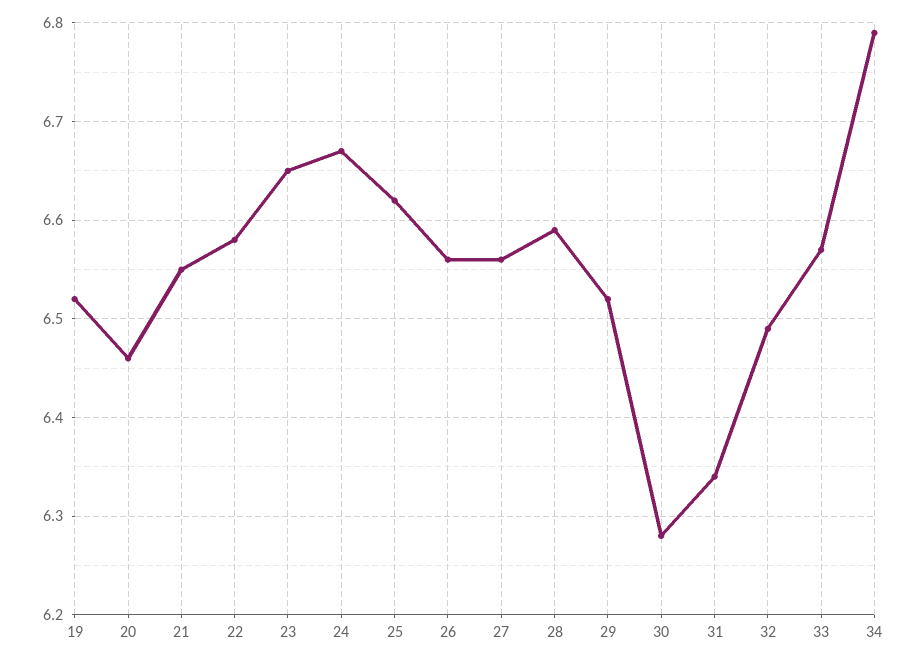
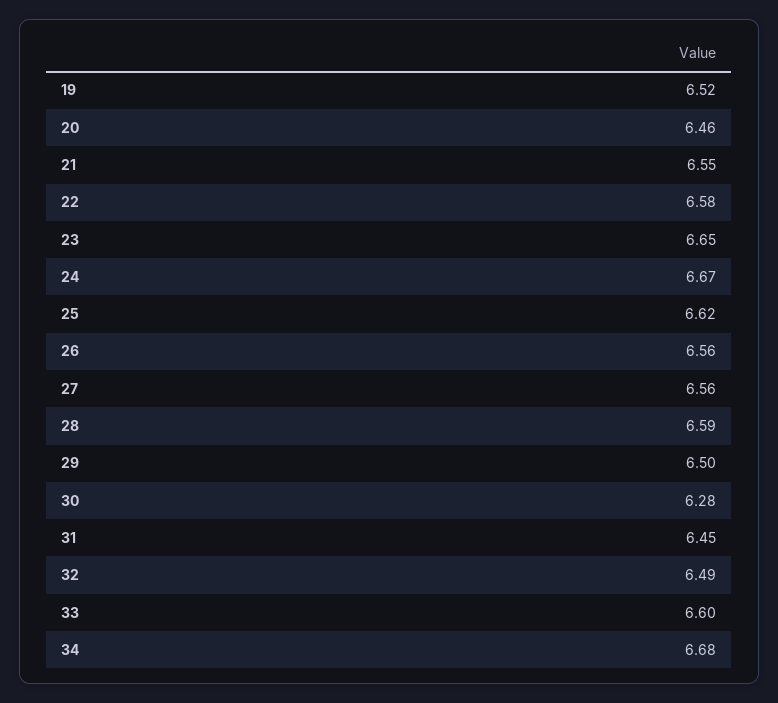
  {
    "19": 6.52,
    "20": 6.46,
    "21": 6.55,
    "22": 6.58,
    "23": 6.65,
    "24": 6.67,
    "25": 6.62,
    "26": 6.56,
    "27": 6.56,
    "28": 6.59,
-   "29": 6.52,
+   "29": 6.5,
    "30": 6.28,
-   "31": 6.34,
+   "31": 6.45,
    "32": 6.49,
-   "33": 6.57,
+   "33": 6.6,
-   "34": 6.79
+   "34": 6.68
  }

